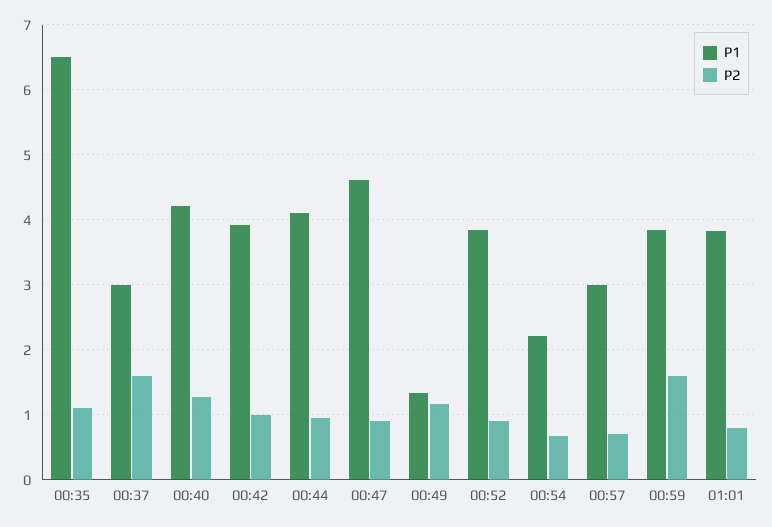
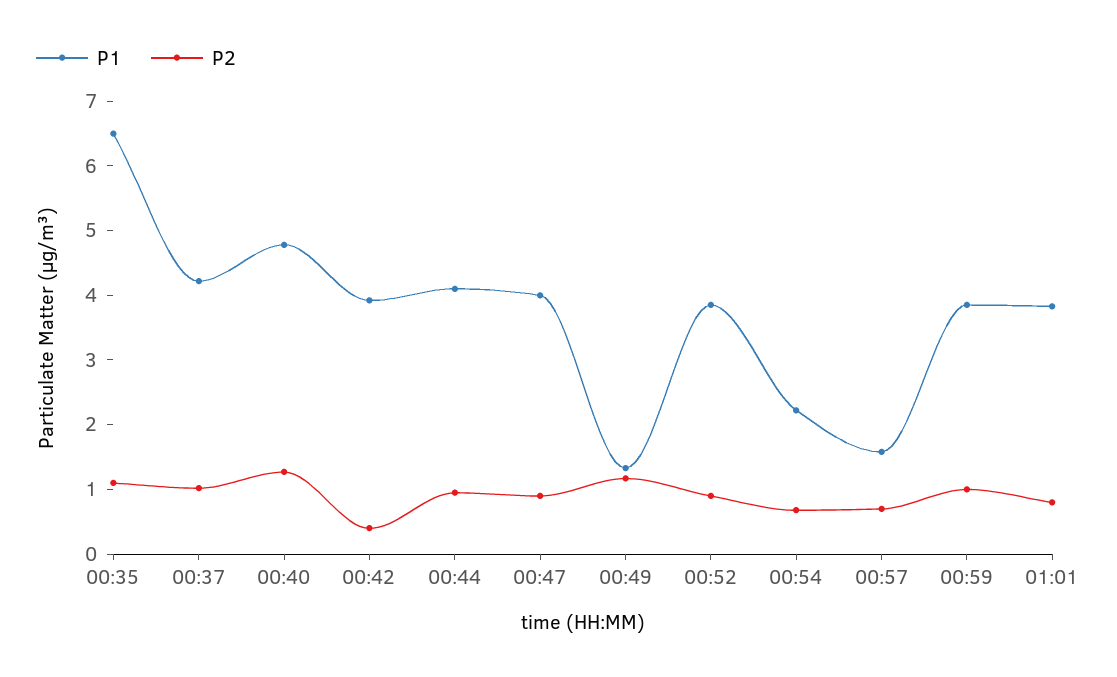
  {
    "P1": {
      "00:35": 6.5,
-     "00:37": 3,
+     "00:37": 4.2,
-     "00:40": 4.2,
+     "00:40": 4.8,
      "00:42": 3.9,
      "00:44": 4.1,
-     "00:47": 4.6,
+     "00:47": 4,
      "00:49": 1.3,
      "00:52": 3.9,
      "00:54": 2.2,
-     "00:57": 3,
+     "00:57": 1.6,
      "00:59": 3.9,
      "01:01": 3.8
    },
    "P2": {
      "00:35": 1.1,
-     "00:37": 1.6,
+     "00:37": 1,
      "00:40": 1.3,
-     "00:42": 1,
+     "00:42": 0.4,
      "00:44": 1,
      "00:47": 0.9,
      "00:49": 1.2,
      "00:52": 0.9,
      "00:54": 0.7,
      "00:57": 0.7,
-     "00:59": 1.6,
+     "00:59": 1,
      "01:01": 0.8
    }
  }

